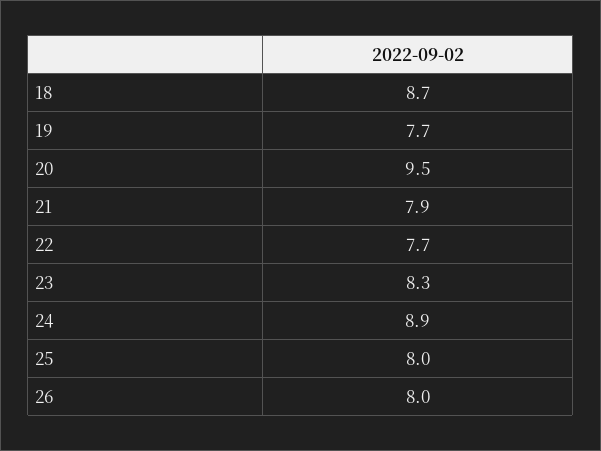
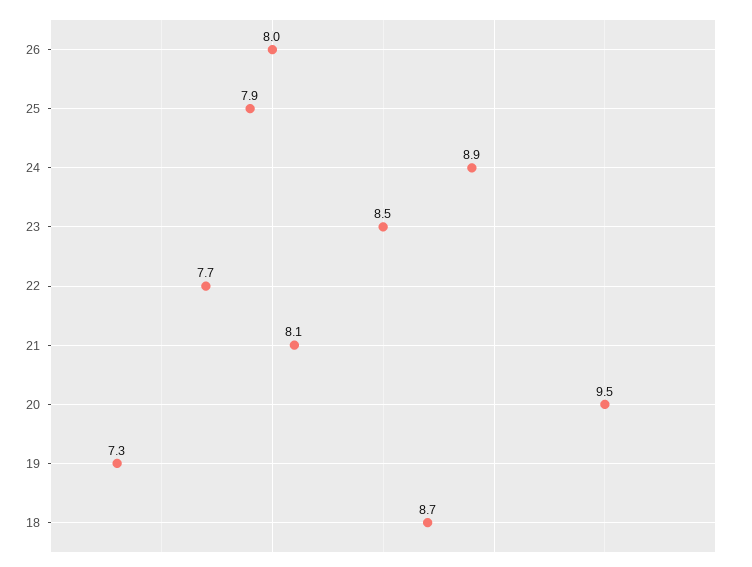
  {
    "18": 8.7,
-   "19": 7.7,
+   "19": 7.3,
    "20": 9.5,
-   "21": 7.9,
+   "21": 8.1,
    "22": 7.7,
-   "23": 8.3,
+   "23": 8.5,
    "24": 8.9,
-   "25": 8,
+   "25": 7.9,
    "26": 8
  }

